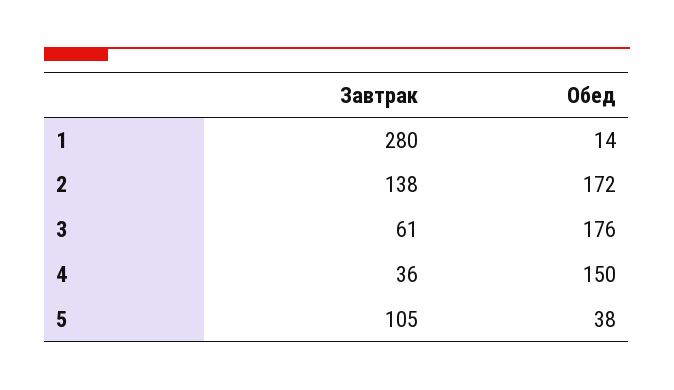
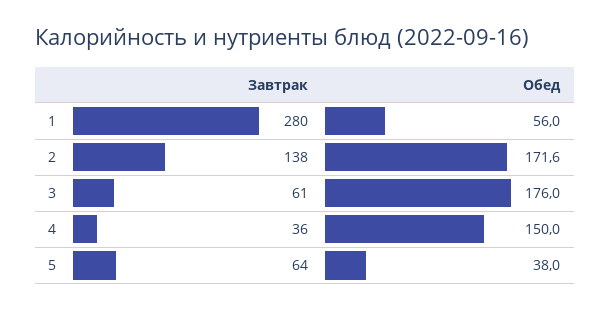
  {
    "Завтрак": {
      "1": 280,
      "2": 138,
      "3": 61,
      "4": 36,
-     "5": 105
+     "5": 64
    },
    "Обед": {
-     "1": 14,
+     "1": 56,
      "2": 171.6,
      "3": 176,
      "4": 150,
      "5": 38
    }
  }

